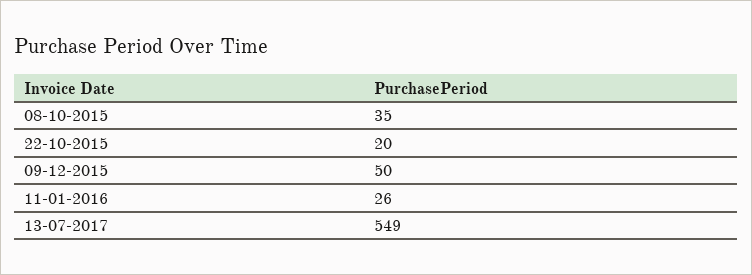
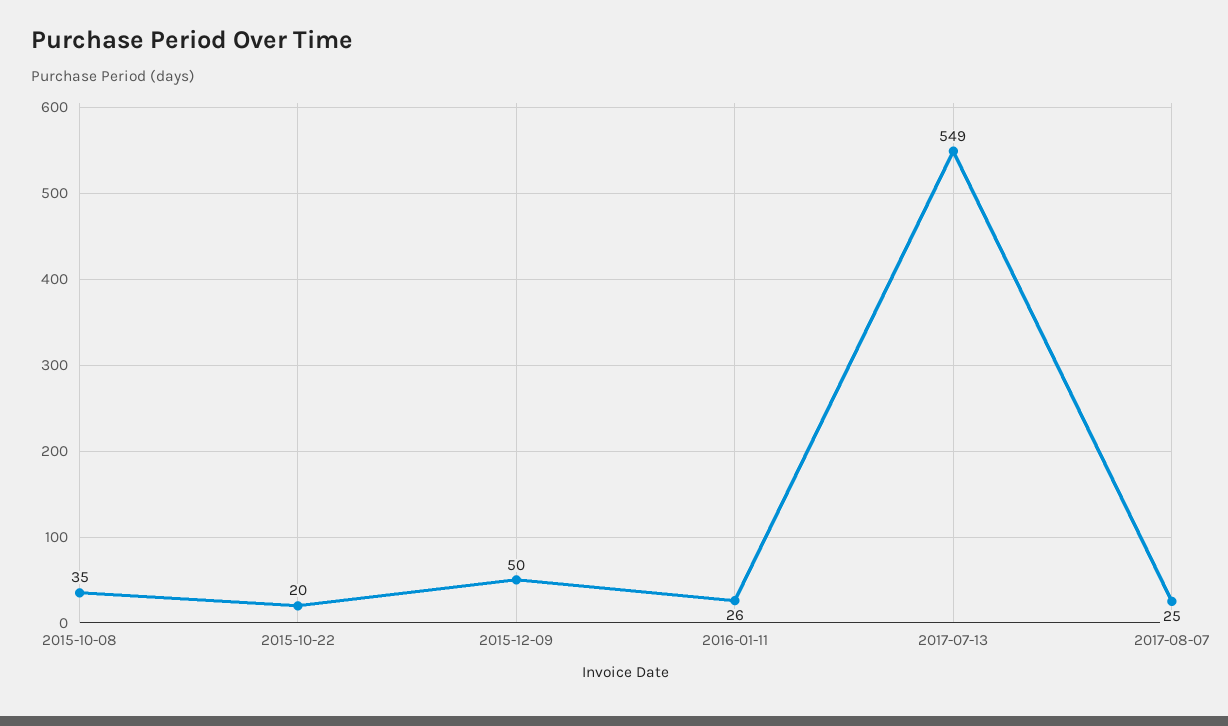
  {
    "08-10-2015": 35,
    "22-10-2015": 20,
    "09-12-2015": 50,
    "11-01-2016": 26,
-   "13-07-2017": 549
+   "13-07-2017": 549,
+   "2017-08-07": 25
  }

